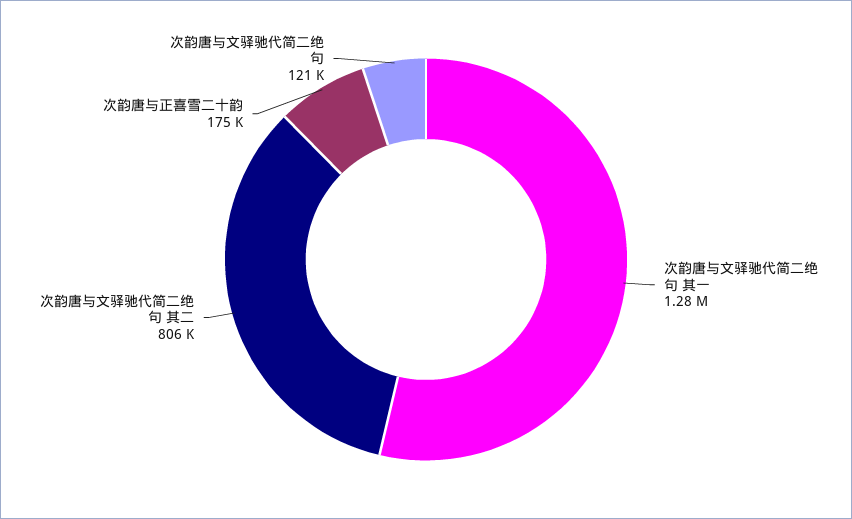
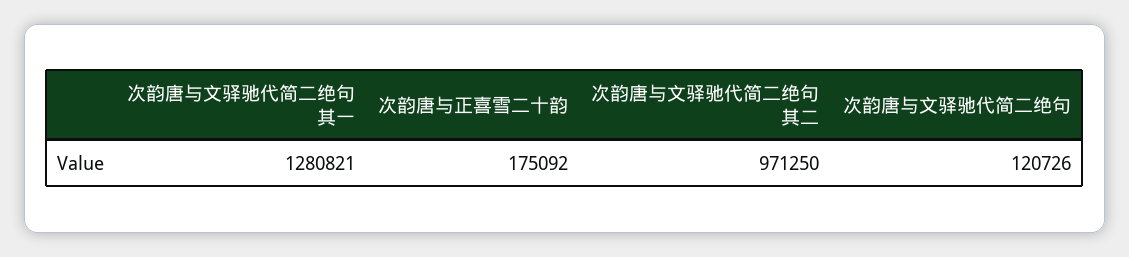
  {
    "次韵唐与文驿驰代简二绝句 其一": 1280821,
-   "次韵唐与文驿驰代简二绝句 其二": 806000,
+   "次韵唐与文驿驰代简二绝句 其二": 971250,
    "次韵唐与正喜雪二十韵": 175092,
    "次韵唐与文驿驰代简二绝句": 120726
  }

